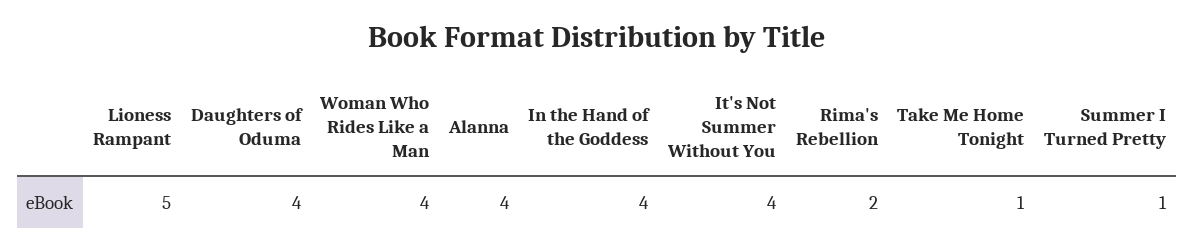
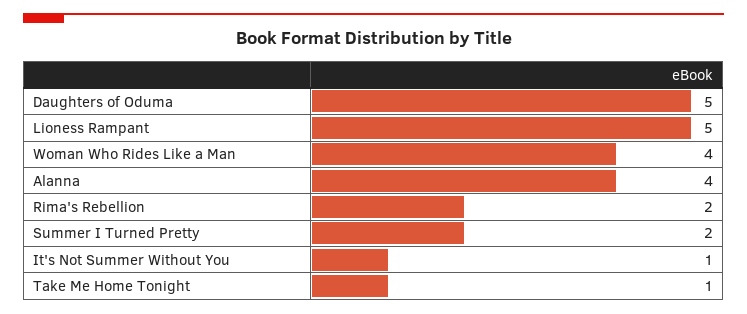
  {
    "Lioness Rampant": 5,
-   "Daughters of Oduma": 4,
+   "Daughters of Oduma": 5,
    "Woman Who Rides Like a Man": 4,
    "Alanna": 4,
-   "In the Hand of the Goddess": 4,
-   "It's Not Summer Without You": 4,
+   "It's Not Summer Without You": 1,
    "Rima's Rebellion": 2,
    "Take Me Home Tonight": 1,
-   "Summer I Turned Pretty": 1
+   "Summer I Turned Pretty": 2
  }

